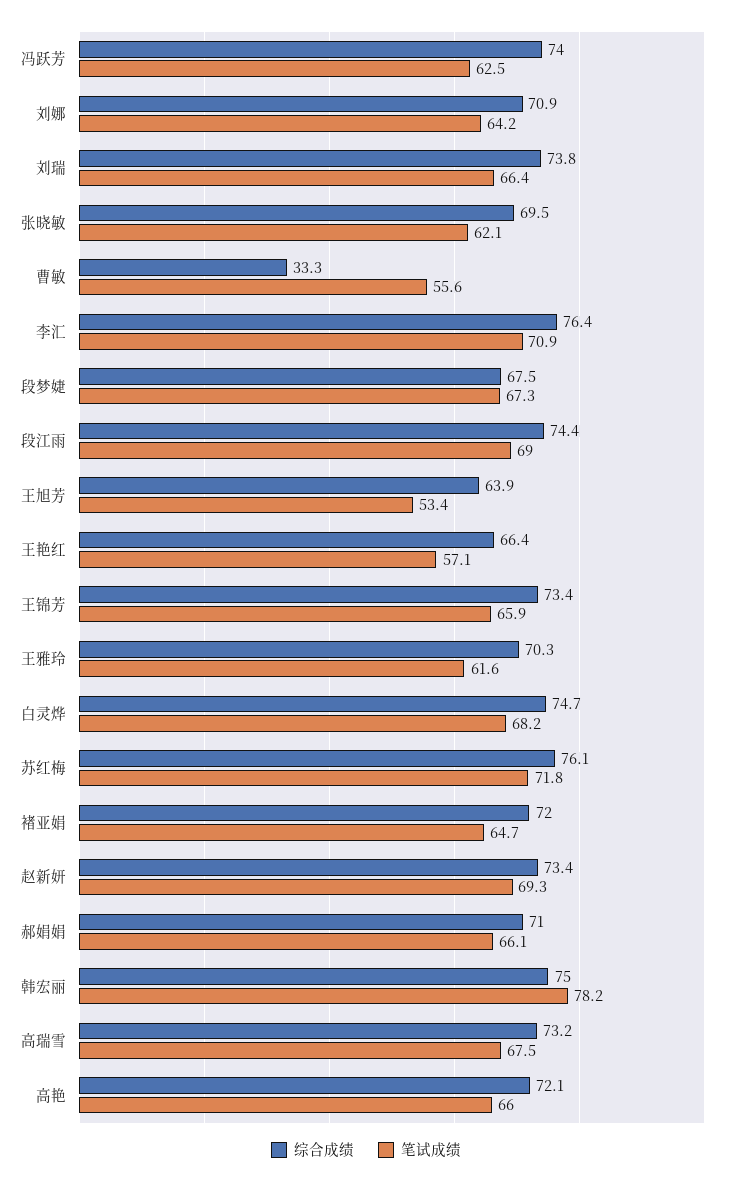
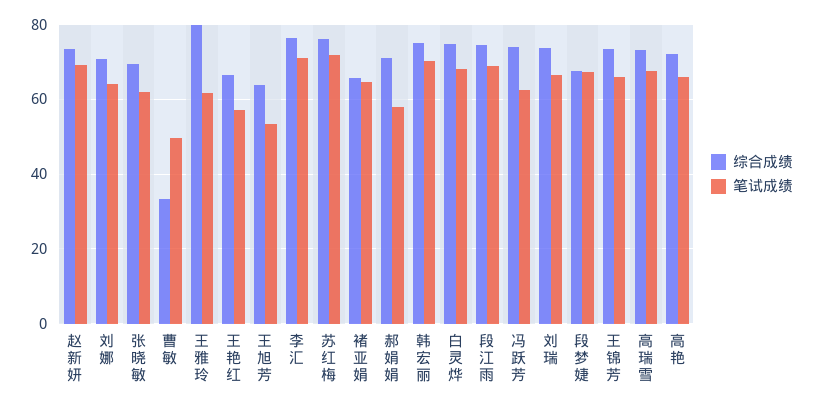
  {
    "综合成绩": {
      "冯跃芳": 74,
      "刘娜": 70.9,
      "刘瑞": 73.8,
      "张晓敏": 69.5,
      "曹敏": 33.3,
      "李汇": 76.4,
      "段梦婕": 67.5,
      "段江雨": 74.4,
      "王旭芳": 63.9,
      "王艳红": 66.4,
      "王锦芳": 73.4,
-     "王雅玲": 70.3,
+     "王雅玲": 80,
      "白灵烨": 74.7,
      "苏红梅": 76.1,
-     "褚亚娟": 72,
+     "褚亚娟": 66,
      "赵新妍": 73.4,
      "郝娟娟": 71,
      "韩宏丽": 75,
      "高瑞雪": 73.2,
      "高艳": 72.1
    },
    "笔试成绩": {
      "冯跃芳": 62.5,
      "刘娜": 64.2,
      "刘瑞": 66.4,
      "张晓敏": 62.1,
-     "曹敏": 55.6,
+     "曹敏": 50,
      "李汇": 70.9,
      "段梦婕": 67.3,
      "段江雨": 69,
      "王旭芳": 53.4,
      "王艳红": 57.1,
      "王锦芳": 65.9,
      "王雅玲": 61.6,
      "白灵烨": 68.2,
      "苏红梅": 71.8,
      "褚亚娟": 64.7,
      "赵新妍": 69.3,
-     "郝娟娟": 66.1,
+     "郝娟娟": 58,
-     "韩宏丽": 78.2,
+     "韩宏丽": 70,
      "高瑞雪": 67.5,
      "高艳": 66
    }
  }

